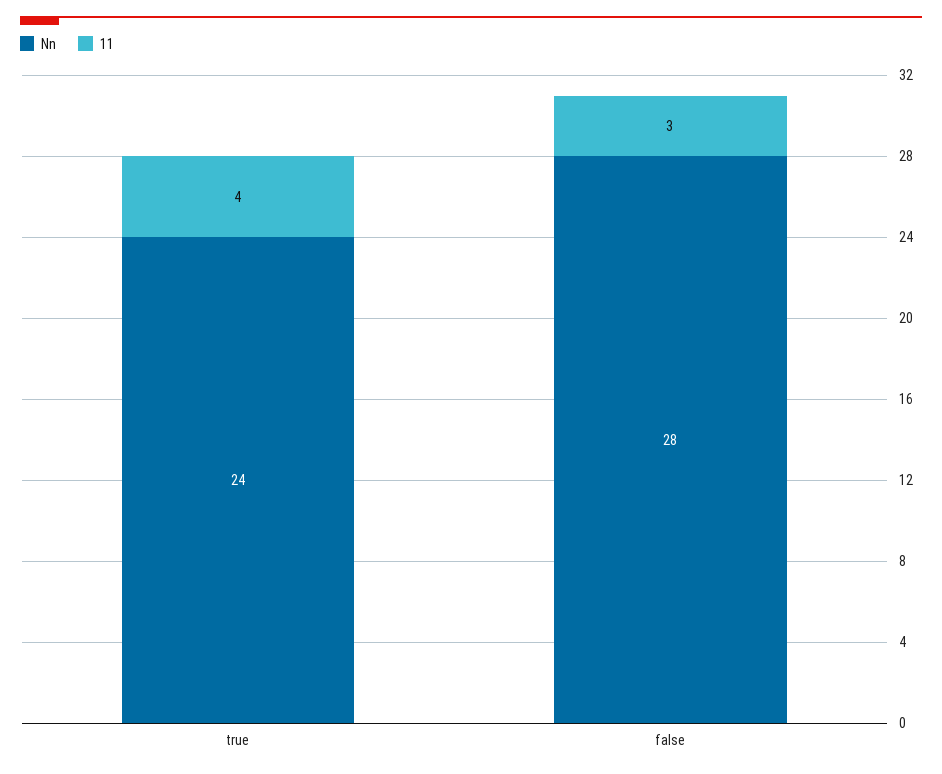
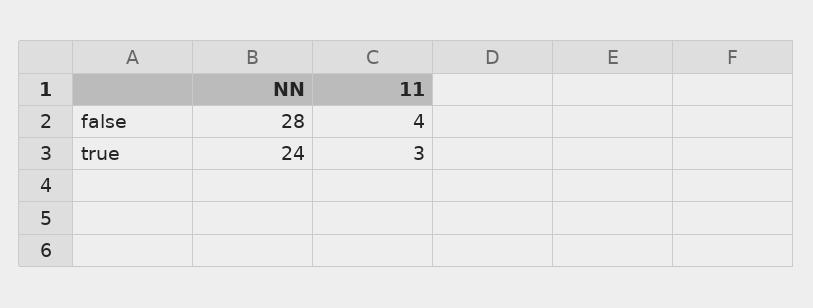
  {
    "Nn": {
      "true": 24,
      "false": 28
    },
    "11": {
-     "true": 4,
+     "true": 3,
-     "false": 3
+     "false": 4
    }
  }

